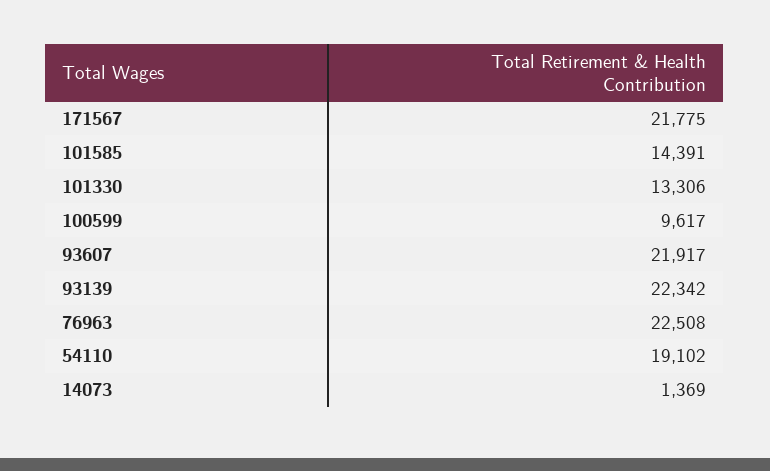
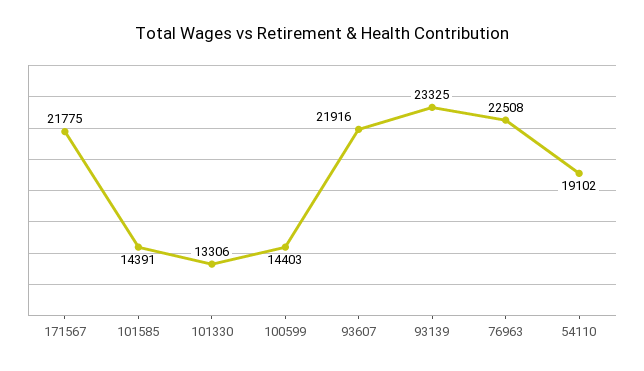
  {
    "171567": 21775,
    "101585": 14391,
    "101330": 13306,
-   "100599": 9617,
+   "100599": 14403,
-   "93607": 21917,
+   "93607": 21916,
-   "93139": 22342,
+   "93139": 23325,
    "76963": 22508,
-   "54110": 19102,
+   "54110": 19102
-   "14073": 1369
  }

